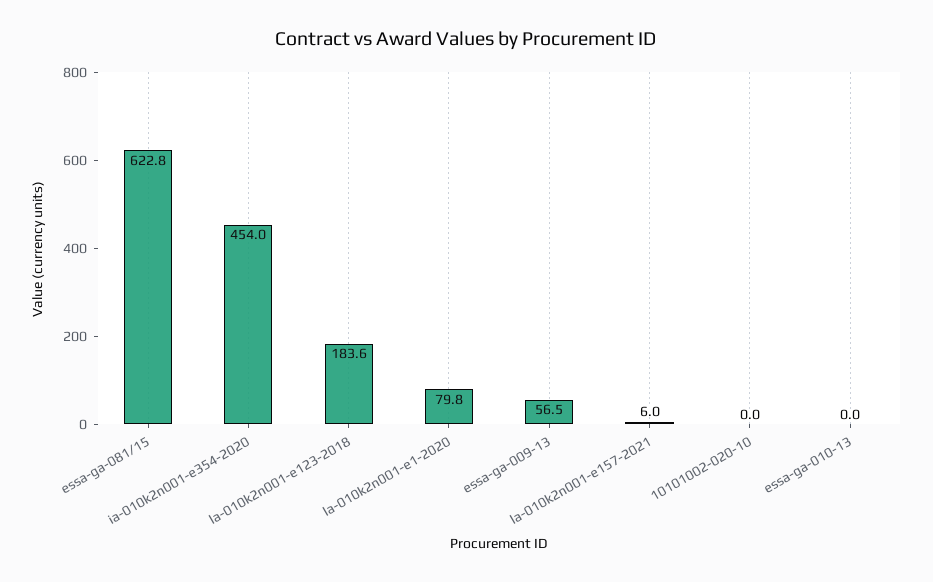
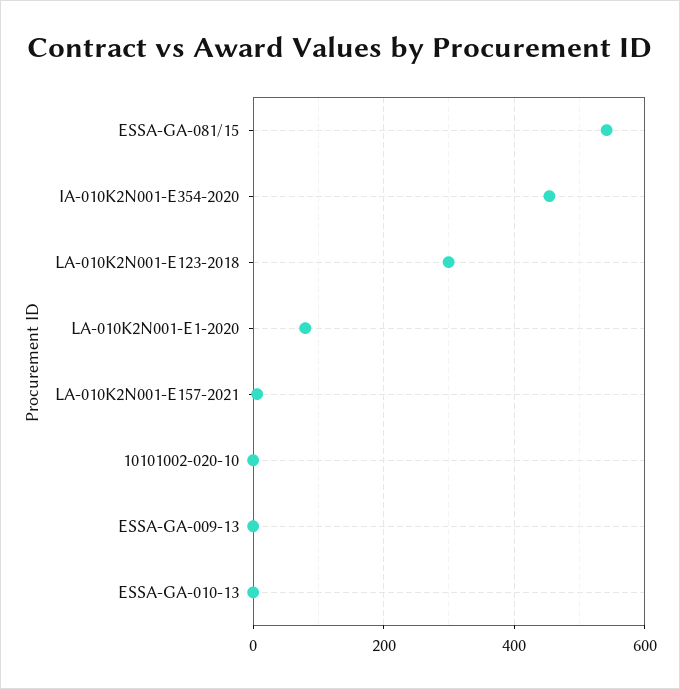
  {
-   "essa-ga-081/15": 622.8,
+   "essa-ga-081/15": 540,
    "ia-010k2n001-e354-2020": 454,
-   "la-010k2n001-e123-2018": 183.6,
+   "la-010k2n001-e123-2018": 300,
    "la-010k2n001-e1-2020": 79.8,
-   "essa-ga-009-13": 56.5,
+   "essa-ga-009-13": 0,
    "la-010k2n001-e157-2021": 6,
    "10101002-020-10": 0,
    "essa-ga-010-13": 0
  }

